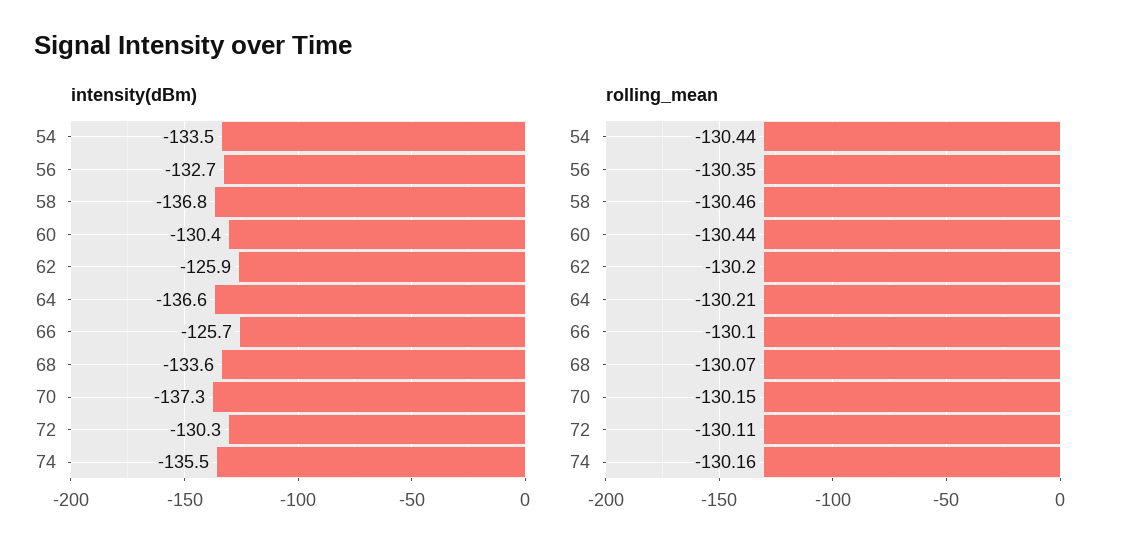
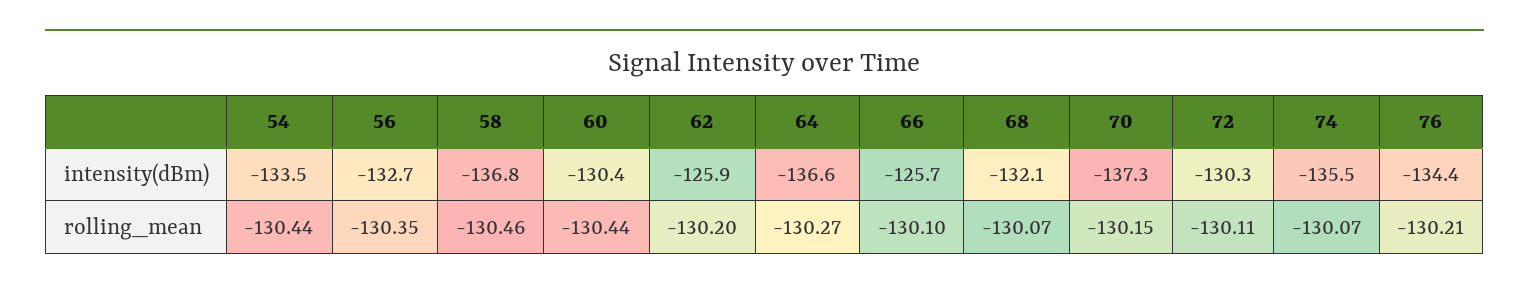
  {
    "intensity(dBm)": {
      "54": -133.5,
      "56": -132.7,
      "58": -136.8,
      "60": -130.4,
      "62": -125.9,
      "64": -136.6,
      "66": -125.7,
-     "68": -133.6,
+     "68": -132.1,
      "70": -137.3,
      "72": -130.3,
-     "74": -135.5
+     "74": -135.5,
+     "76": -134.4
    },
    "rolling_mean": {
      "54": -130.44,
      "56": -130.35,
      "58": -130.46,
      "60": -130.44,
      "62": -130.2,
-     "64": -130.21,
+     "64": -130.27,
      "66": -130.1,
      "68": -130.07,
      "70": -130.15,
      "72": -130.11,
-     "74": -130.16
+     "74": -130.07,
+     "76": -130.21
    }
  }

